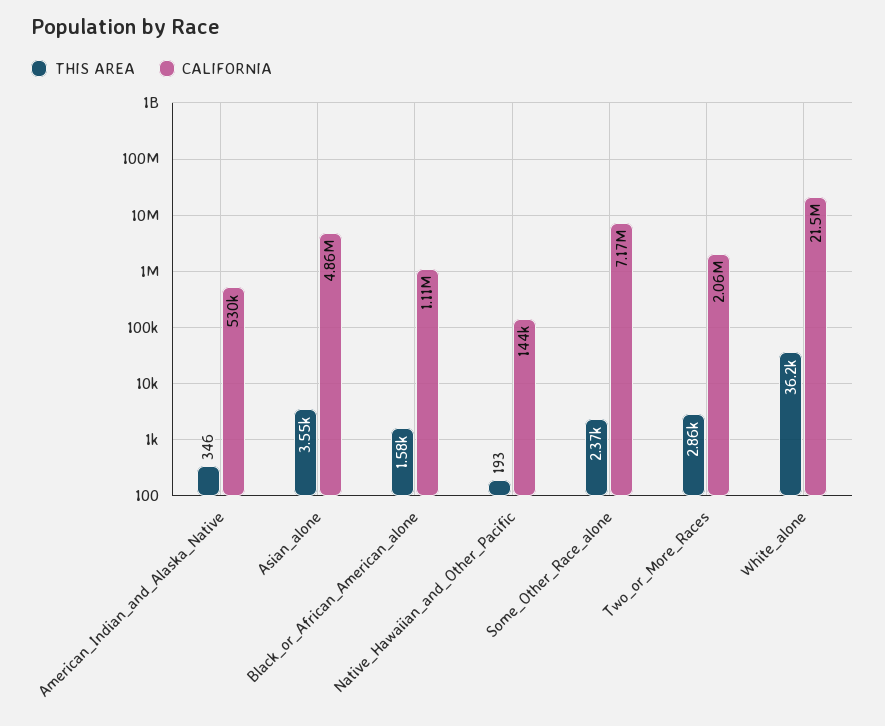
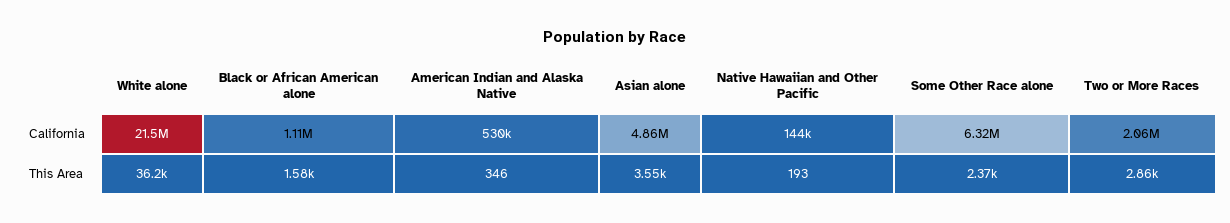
  {
    "THIS AREA": {
      "American_Indian_and_Alaska_Native": 346,
      "Asian_alone": 3550,
      "Black_or_African_American_alone": 1580,
      "Native_Hawaiian_and_Other_Pacific": 193,
      "Some_Other_Race_alone": 2370,
      "Two_or_More_Races": 2860,
      "White_alone": 36200
    },
    "CALIFORNIA": {
      "American_Indian_and_Alaska_Native": 530000,
      "Asian_alone": 4860000,
      "Black_or_African_American_alone": 1110000,
      "Native_Hawaiian_and_Other_Pacific": 144000,
-     "Some_Other_Race_alone": 7170000,
+     "Some_Other_Race_alone": 6320000,
      "Two_or_More_Races": 2060000,
      "White_alone": 21500000
    }
  }

